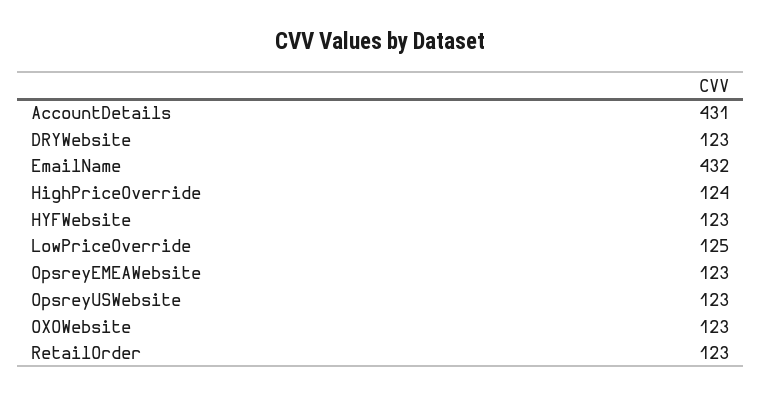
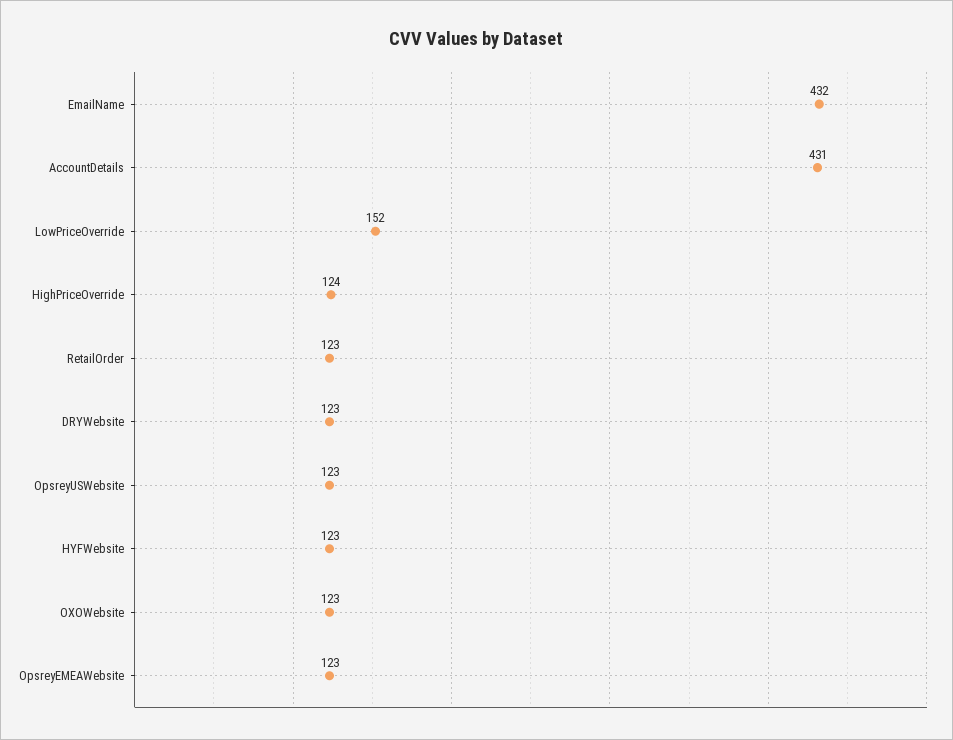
  {
    "AccountDetails": 431,
    "DRYWebsite": 123,
    "EmailName": 432,
    "HighPriceOverride": 124,
    "HYFWebsite": 123,
-   "LowPriceOverride": 125,
+   "LowPriceOverride": 152,
    "OpsreyEMEAWebsite": 123,
    "OpsreyUSWebsite": 123,
    "OXOWebsite": 123,
    "RetailOrder": 123
  }

